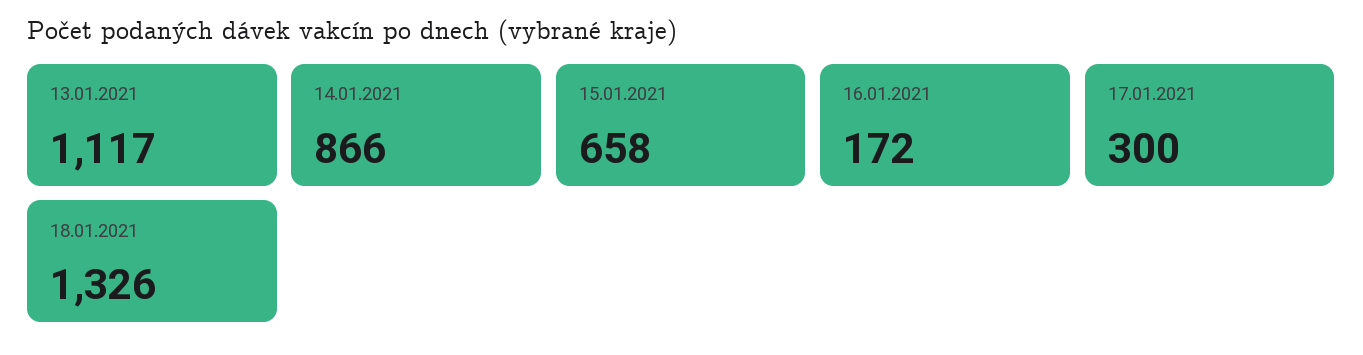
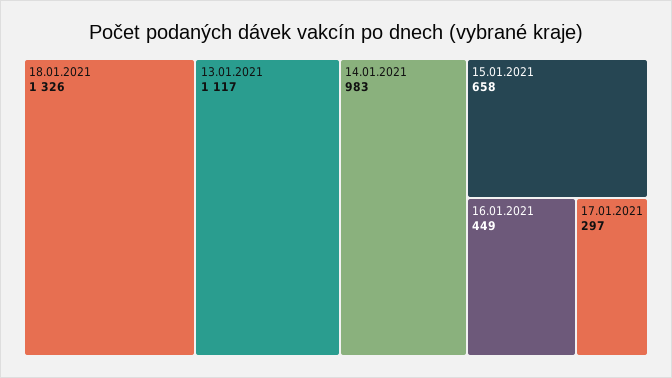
  {
    "13.01.2021": 1117,
-   "14.01.2021": 866,
+   "14.01.2021": 983,
    "15.01.2021": 658,
-   "16.01.2021": 172,
+   "16.01.2021": 449,
-   "17.01.2021": 300,
+   "17.01.2021": 297,
    "18.01.2021": 1326
  }

